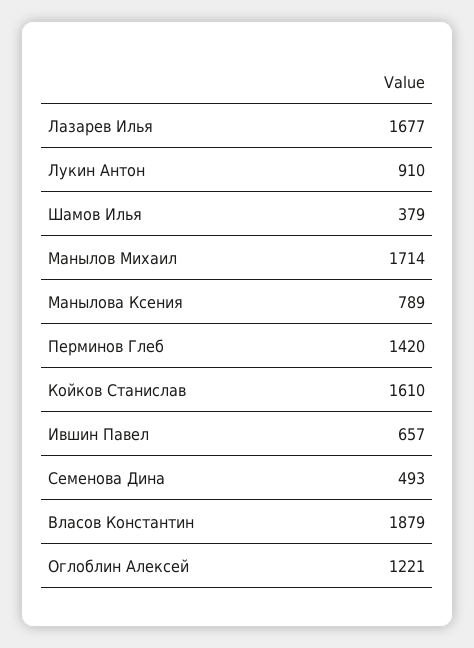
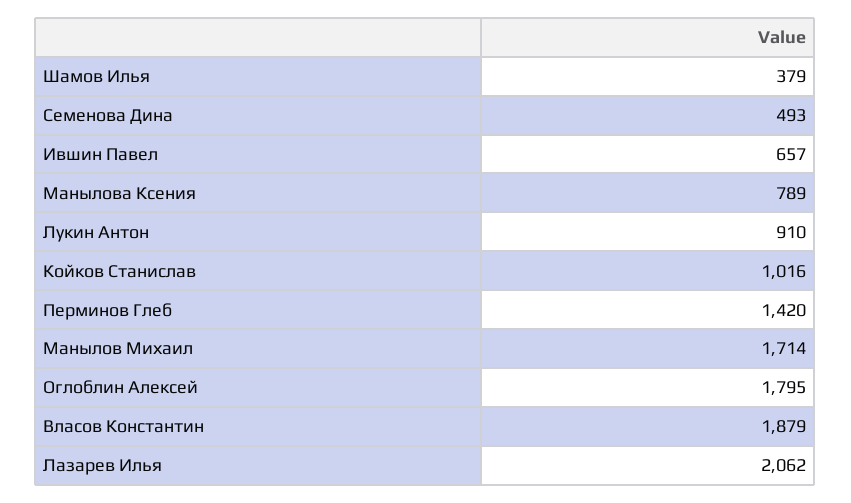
  {
-   "Лазарев Илья": 1677,
+   "Лазарев Илья": 2062,
    "Лукин Антон": 910,
    "Шамов Илья": 379,
    "Манылов Михаил": 1714,
    "Манылова Ксения": 789,
    "Перминов Глеб": 1420,
-   "Койков Станислав": 1610,
+   "Койков Станислав": 1016,
    "Ившин Павел": 657,
    "Семенова Дина": 493,
    "Власов Константин": 1879,
-   "Оглоблин Алексей": 1221
+   "Оглоблин Алексей": 1795
  }

